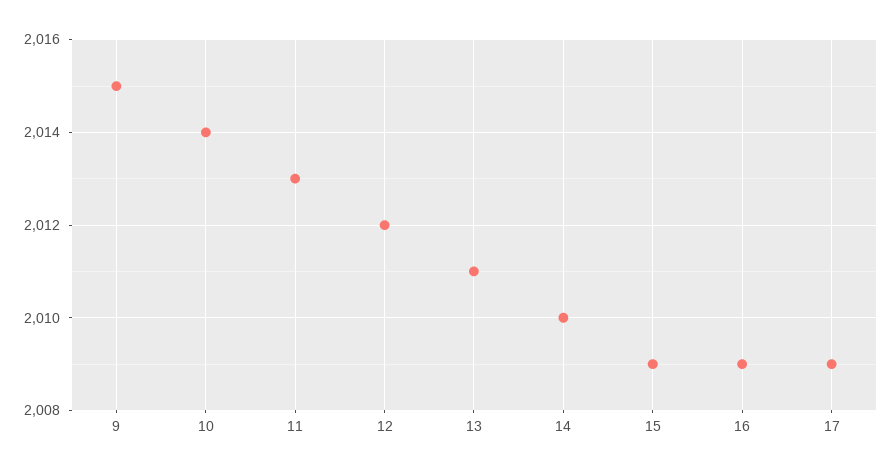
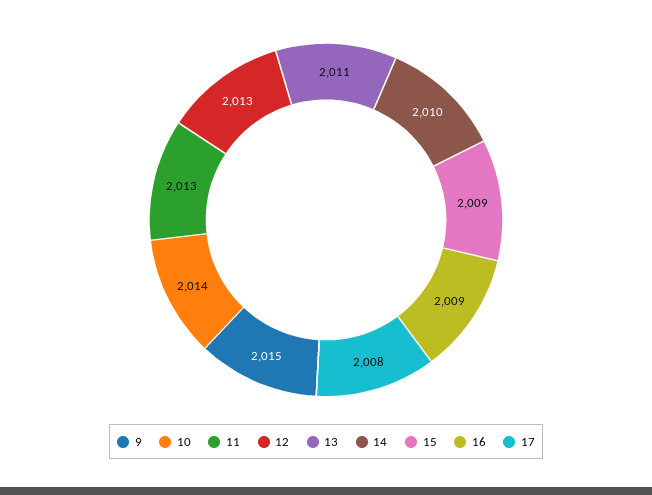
  {
    "9": 2015,
    "10": 2014,
    "11": 2013,
-   "12": 2012,
+   "12": 2013,
    "13": 2011,
    "14": 2010,
    "15": 2009,
    "16": 2009,
-   "17": 2009
+   "17": 2008
  }

